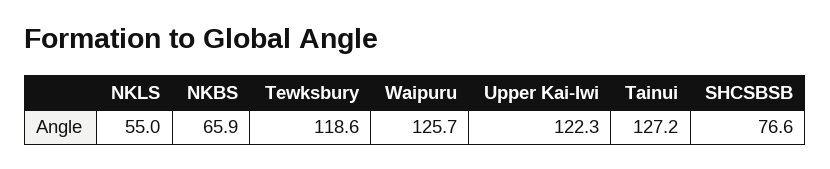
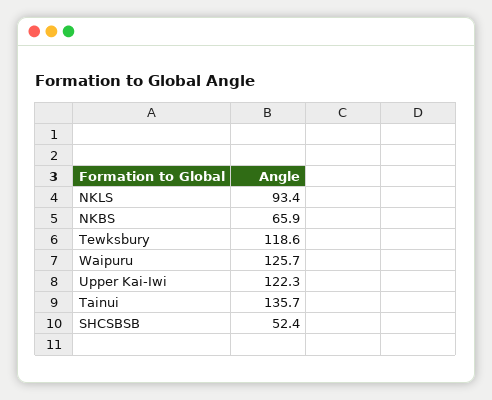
  {
-   "NKLS": 55,
+   "NKLS": 93.4,
    "NKBS": 65.9,
    "Tewksbury": 118.6,
    "Waipuru": 125.7,
    "Upper Kai-Iwi": 122.3,
-   "Tainui": 127.2,
+   "Tainui": 135.7,
-   "SHCSBSB": 76.6
+   "SHCSBSB": 52.4
  }

